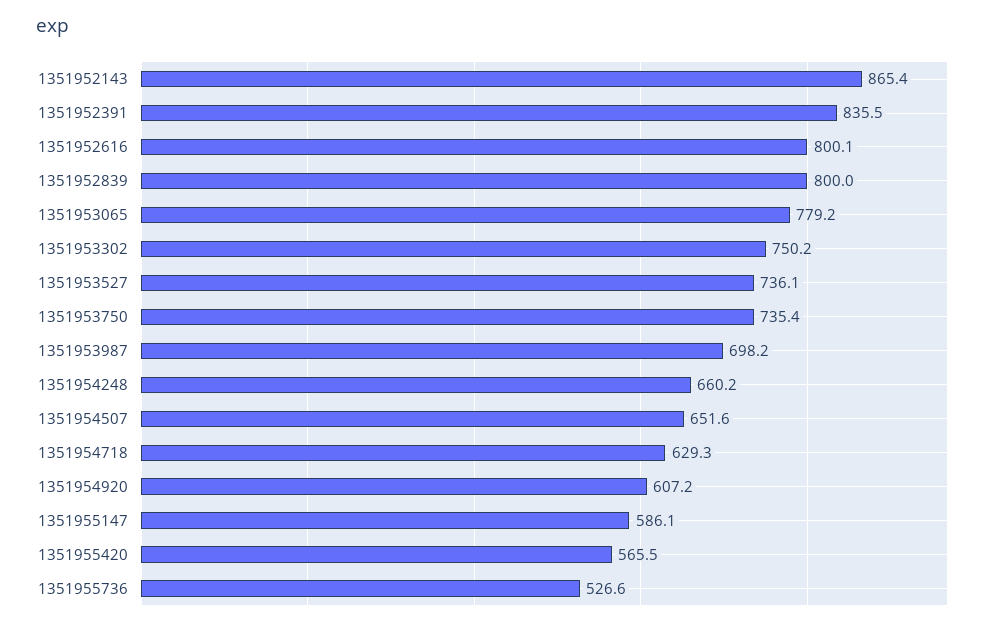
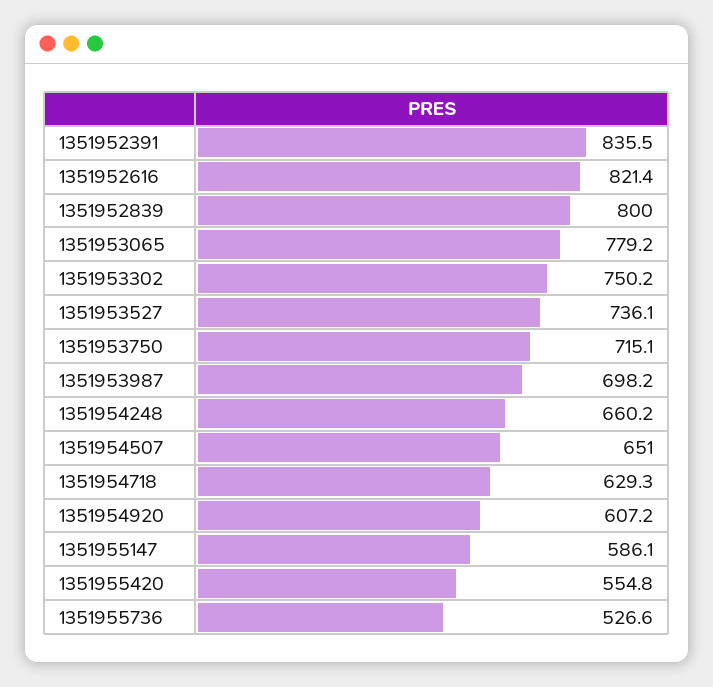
  {
-   "1351952143": 865.4,
    "1351952391": 835.5,
-   "1351952616": 800.1,
+   "1351952616": 821.4,
    "1351952839": 800,
    "1351953065": 779.2,
    "1351953302": 750.2,
    "1351953527": 736.1,
-   "1351953750": 735.4,
+   "1351953750": 715.1,
    "1351953987": 698.2,
    "1351954248": 660.2,
-   "1351954507": 651.6,
+   "1351954507": 651,
    "1351954718": 629.3,
    "1351954920": 607.2,
    "1351955147": 586.1,
-   "1351955420": 565.5,
+   "1351955420": 554.8,
    "1351955736": 526.6
  }

